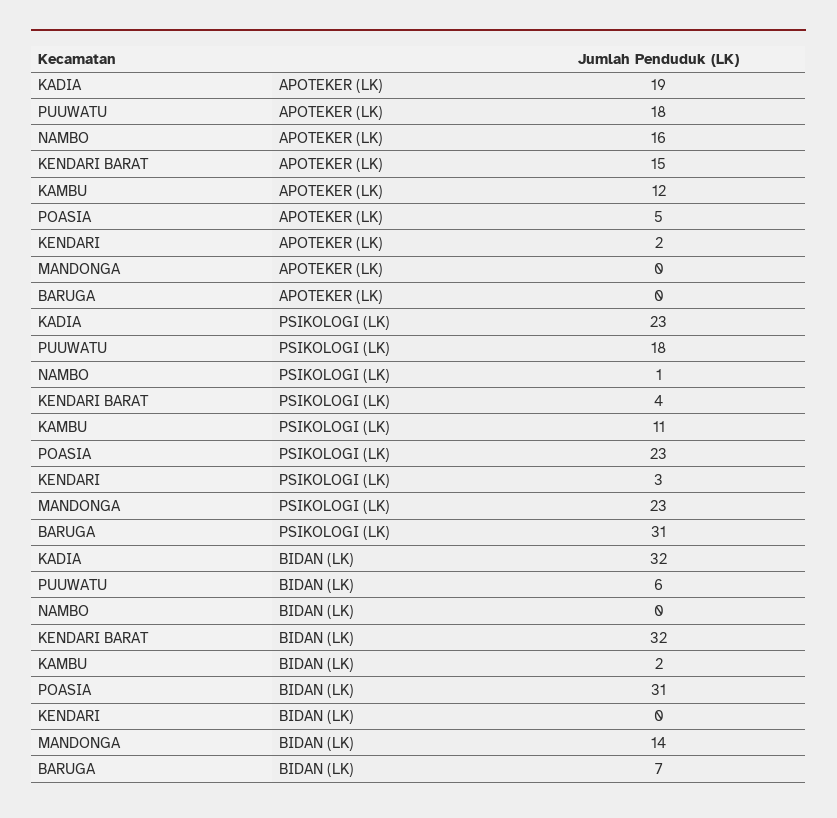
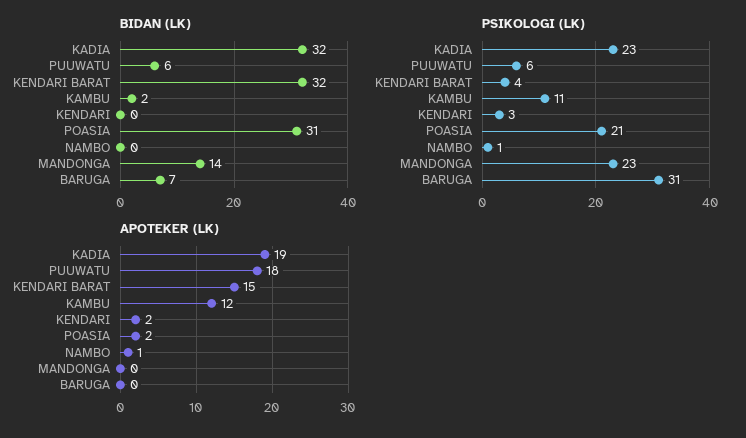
  {
    "APOTEKER (LK)": {
      "KADIA": 19,
      "PUUWATU": 18,
-     "NAMBO": 16,
+     "NAMBO": 1,
      "KENDARI BARAT": 15,
      "KAMBU": 12,
-     "POASIA": 5,
+     "POASIA": 2,
      "KENDARI": 2,
      "MANDONGA": 0,
      "BARUGA": 0
    },
    "PSIKOLOGI (LK)": {
      "KADIA": 23,
-     "PUUWATU": 18,
+     "PUUWATU": 6,
      "NAMBO": 1,
      "KENDARI BARAT": 4,
      "KAMBU": 11,
-     "POASIA": 23,
+     "POASIA": 21,
      "KENDARI": 3,
      "MANDONGA": 23,
      "BARUGA": 31
    },
    "BIDAN (LK)": {
      "KADIA": 32,
      "PUUWATU": 6,
      "NAMBO": 0,
      "KENDARI BARAT": 32,
      "KAMBU": 2,
      "POASIA": 31,
      "KENDARI": 0,
      "MANDONGA": 14,
      "BARUGA": 7
    }
  }

